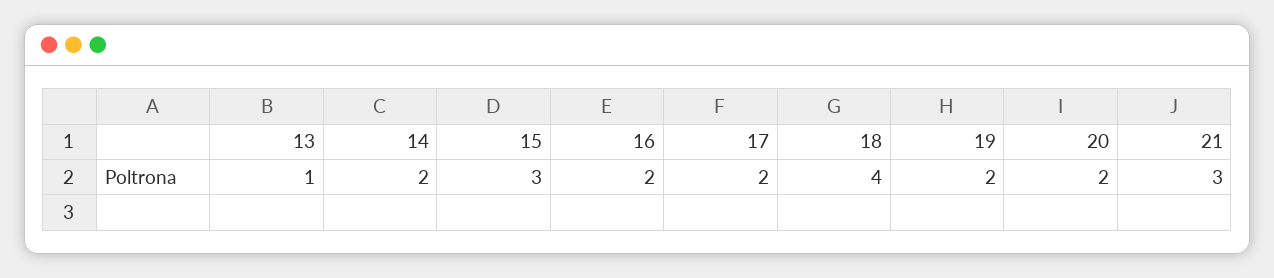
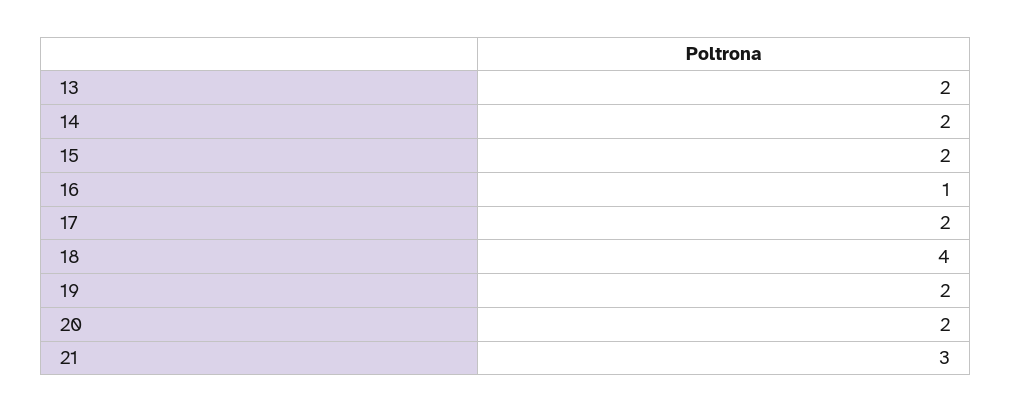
  {
-   "13": 1,
+   "13": 2,
    "14": 2,
-   "15": 3,
+   "15": 2,
-   "16": 2,
+   "16": 1,
    "17": 2,
    "18": 4,
    "19": 2,
    "20": 2,
    "21": 3
  }

